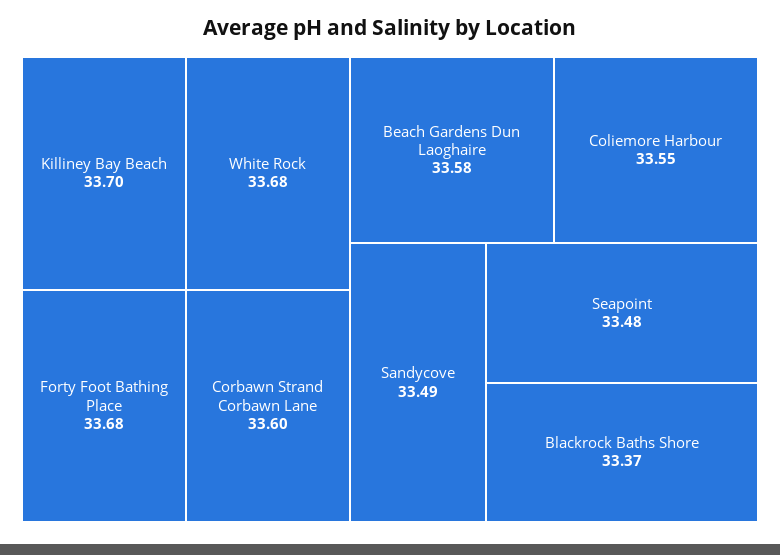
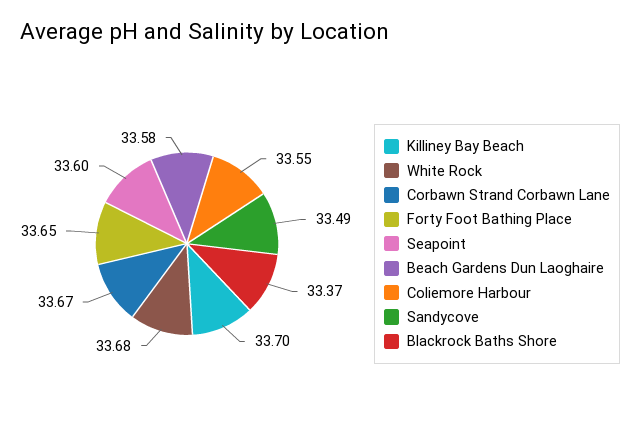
  {
    "Killiney Bay Beach": 33.7,
    "White Rock": 33.68,
-   "Forty Foot Bathing Place": 33.68,
+   "Forty Foot Bathing Place": 33.65,
-   "Corbawn Strand Corbawn Lane": 33.6,
+   "Corbawn Strand Corbawn Lane": 33.67,
    "Beach Gardens Dun Laoghaire": 33.58,
    "Coliemore Harbour": 33.55,
    "Sandycove": 33.49,
-   "Seapoint": 33.48,
+   "Seapoint": 33.6,
    "Blackrock Baths Shore": 33.37
  }

